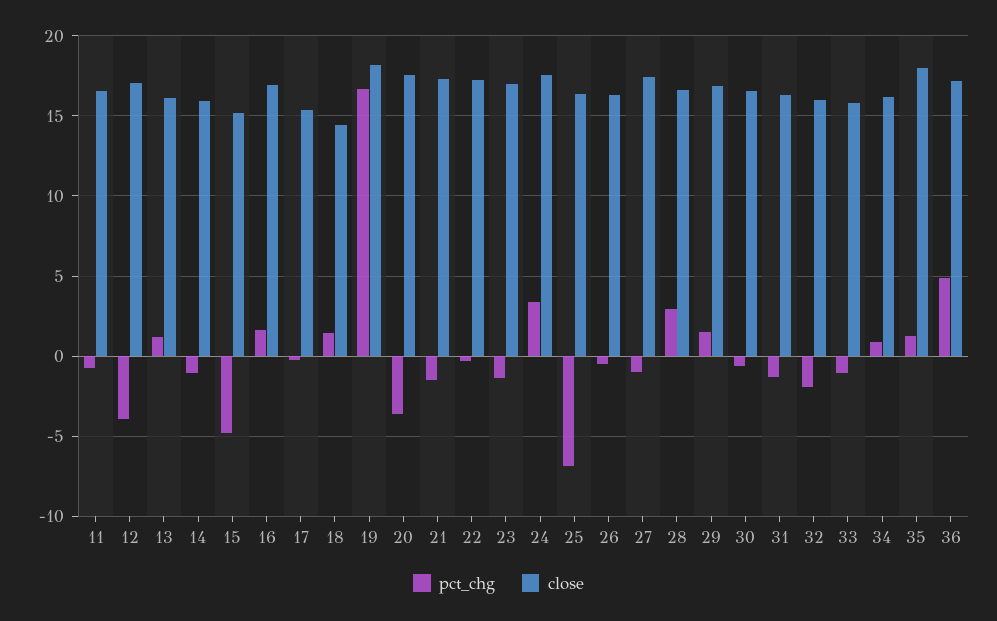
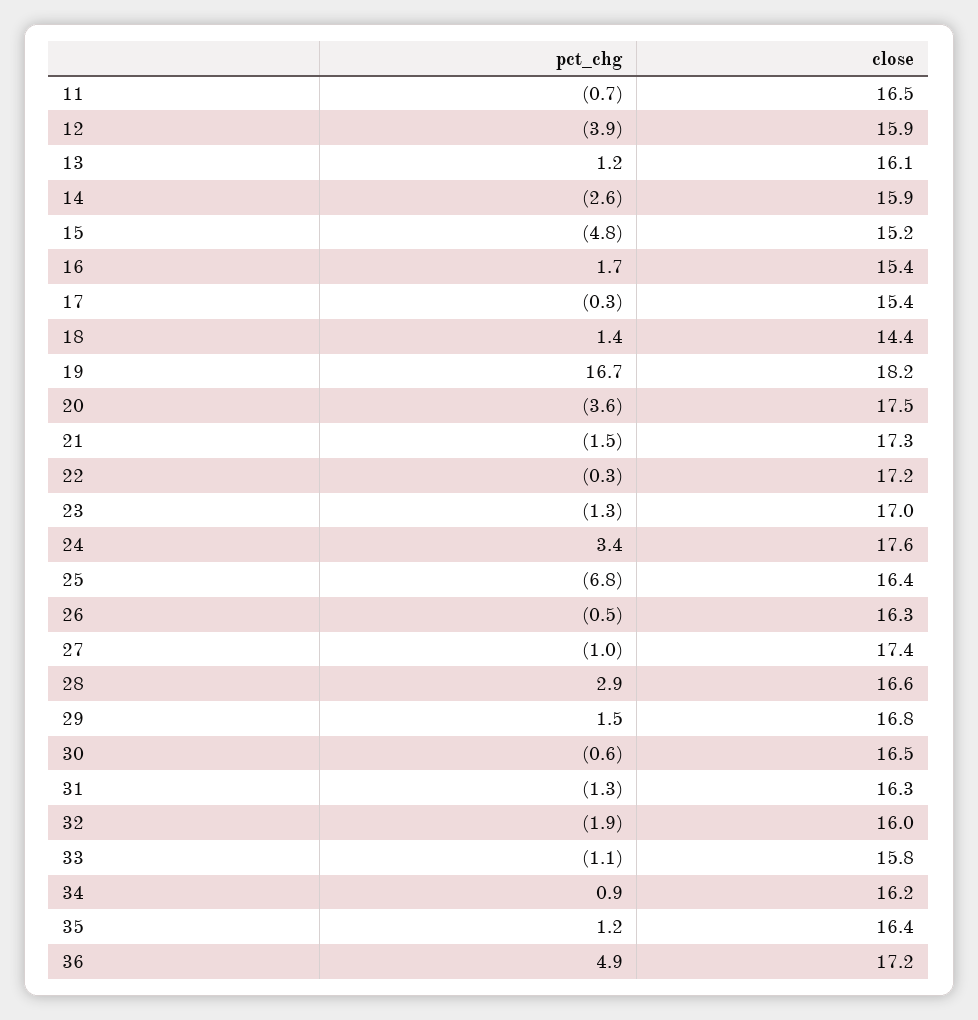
  {
    "pct_chg": {
      "11": -0.7,
      "12": -3.9,
      "13": 1.2,
-     "14": -1,
+     "14": -2.6,
      "15": -4.8,
      "16": 1.7,
      "17": -0.3,
      "18": 1.4,
      "19": 16.7,
      "20": -3.6,
      "21": -1.5,
      "22": -0.3,
      "23": -1.3,
      "24": 3.4,
      "25": -6.8,
      "26": -0.5,
      "27": -1,
      "28": 2.9,
      "29": 1.5,
      "30": -0.6,
      "31": -1.3,
      "32": -1.9,
      "33": -1.1,
      "34": 0.9,
      "35": 1.2,
      "36": 4.9
    },
    "close": {
      "11": 16.5,
-     "12": 17,
+     "12": 15.9,
      "13": 16.1,
      "14": 15.9,
      "15": 15.2,
-     "16": 17,
+     "16": 15.4,
      "17": 15.4,
      "18": 14.4,
      "19": 18.2,
      "20": 17.5,
      "21": 17.3,
      "22": 17.2,
      "23": 17,
      "24": 17.6,
      "25": 16.4,
      "26": 16.3,
      "27": 17.4,
      "28": 16.6,
      "29": 16.8,
      "30": 16.5,
      "31": 16.3,
      "32": 16,
      "33": 15.8,
      "34": 16.2,
-     "35": 18,
+     "35": 16.4,
      "36": 17.2
    }
  }

